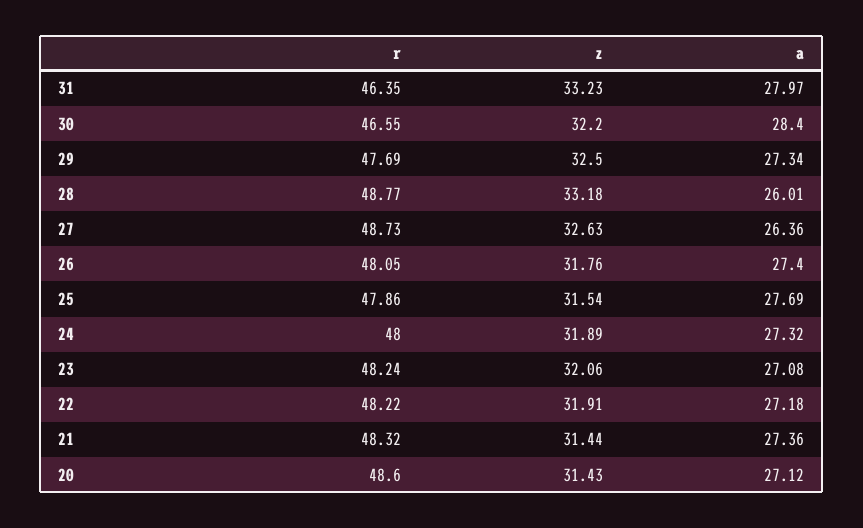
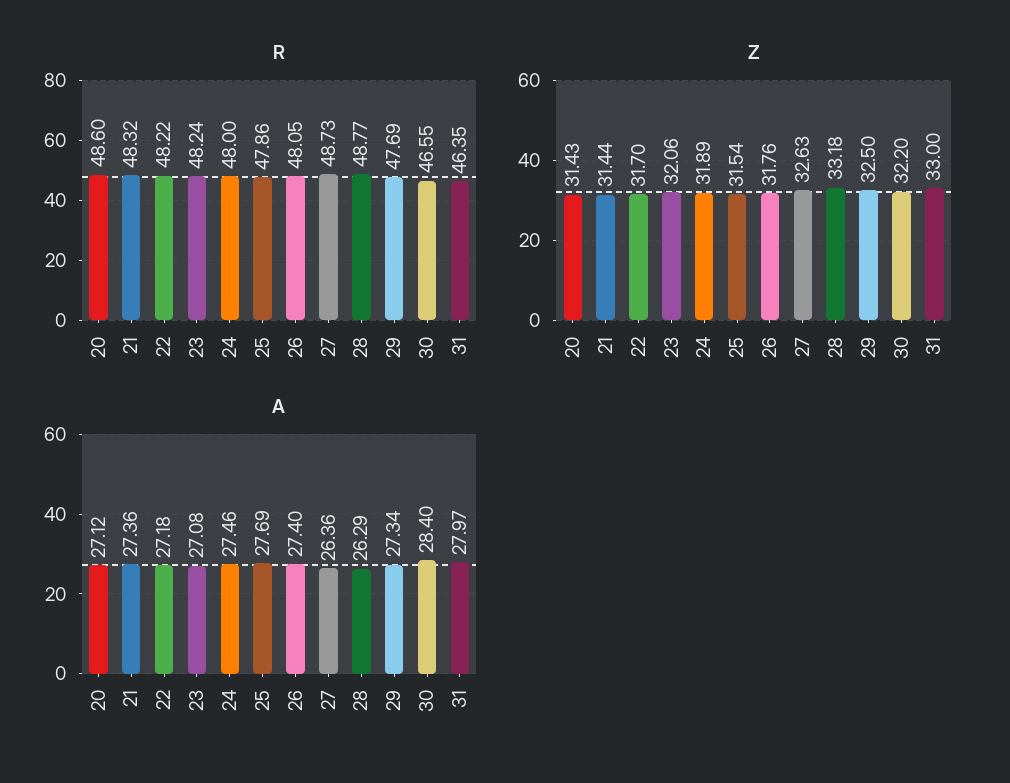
  {
    "r": {
      "31": 46.35,
      "30": 46.55,
      "29": 47.69,
      "28": 48.77,
      "27": 48.73,
      "26": 48.05,
      "25": 47.86,
      "24": 48,
      "23": 48.24,
      "22": 48.22,
      "21": 48.32,
      "20": 48.6
    },
    "z": {
-     "31": 33.23,
+     "31": 33,
      "30": 32.2,
      "29": 32.5,
      "28": 33.18,
      "27": 32.63,
      "26": 31.76,
      "25": 31.54,
      "24": 31.89,
      "23": 32.06,
-     "22": 31.91,
+     "22": 31.7,
      "21": 31.44,
      "20": 31.43
    },
    "a": {
      "31": 27.97,
      "30": 28.4,
      "29": 27.34,
-     "28": 26.01,
+     "28": 26.29,
      "27": 26.36,
      "26": 27.4,
      "25": 27.69,
-     "24": 27.32,
+     "24": 27.46,
      "23": 27.08,
      "22": 27.18,
      "21": 27.36,
      "20": 27.12
    }
  }

